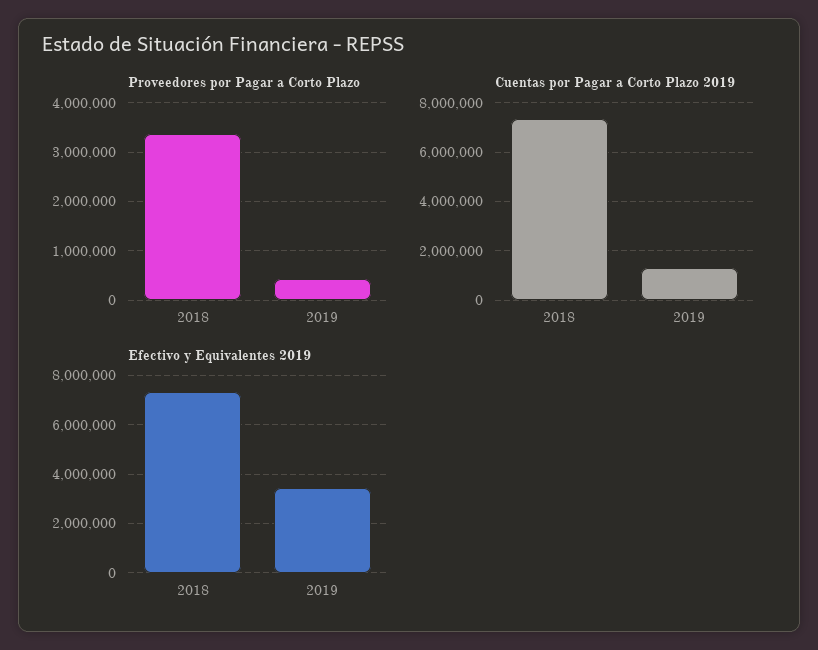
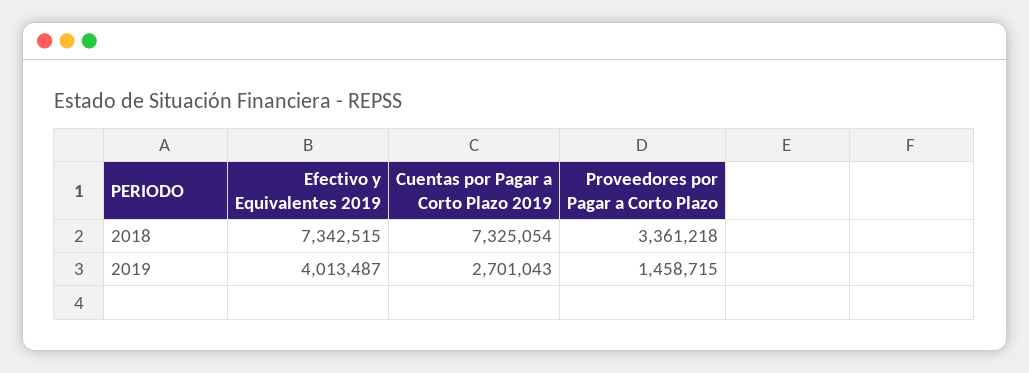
  {
    "Proveedores por Pagar a Corto Plazo": {
      "2018": 3361218,
-     "2019": 400000
+     "2019": 1458715
    },
    "Cuentas por Pagar a Corto Plazo 2019": {
      "2018": 7325054,
-     "2019": 1250000
+     "2019": 2701043
    },
    "Efectivo y Equivalentes 2019": {
      "2018": 7342515,
-     "2019": 3500000
+     "2019": 4013487
    }
  }

